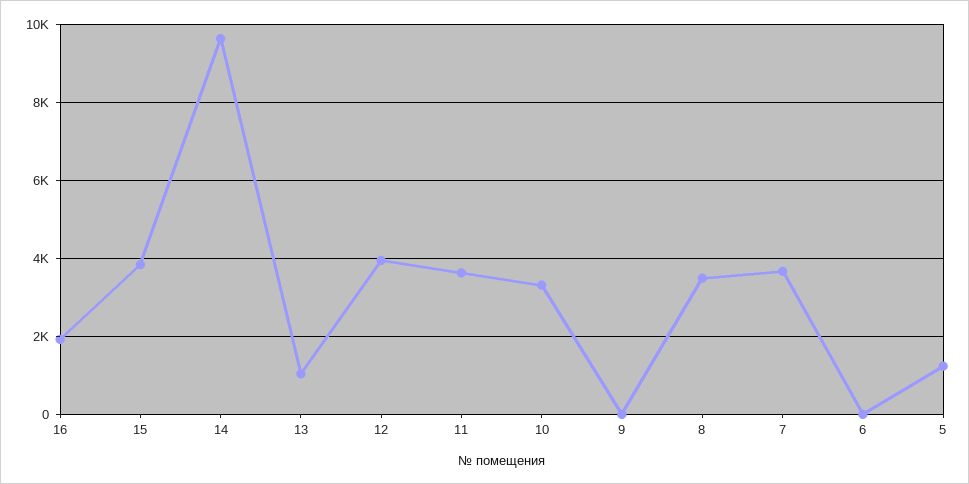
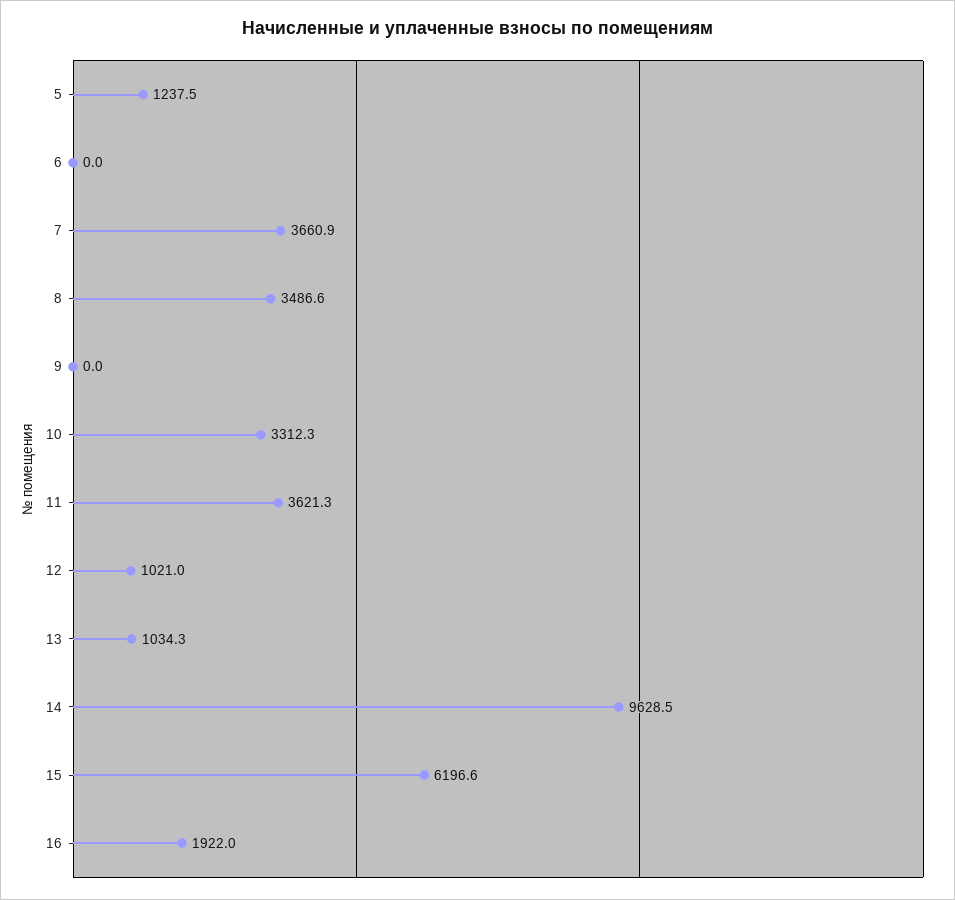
  {
    "16": 1922,
-   "15": 3800,
+   "15": 6196.6,
    "14": 9628.5,
    "13": 1034.3,
-   "12": 4000,
+   "12": 1021,
    "11": 3621.3,
    "10": 3312.3,
    "9": 0,
    "8": 3486.6,
    "7": 3660.9,
    "6": 0,
    "5": 1237.5
  }

